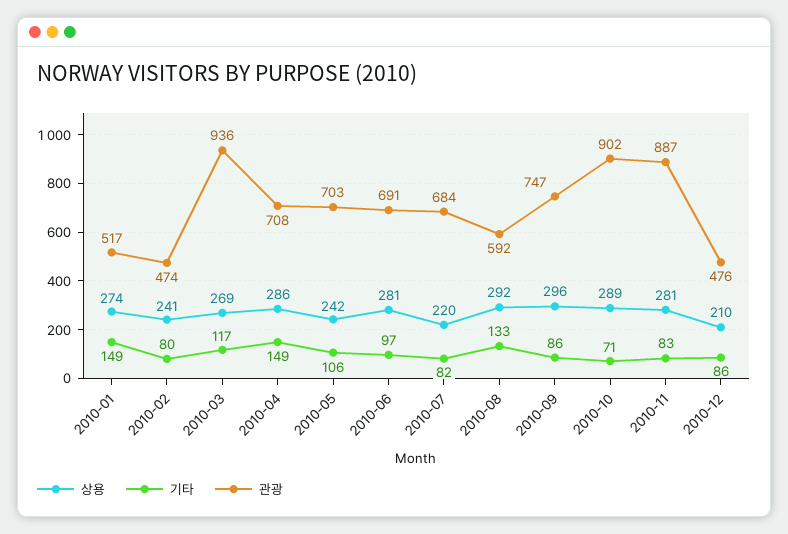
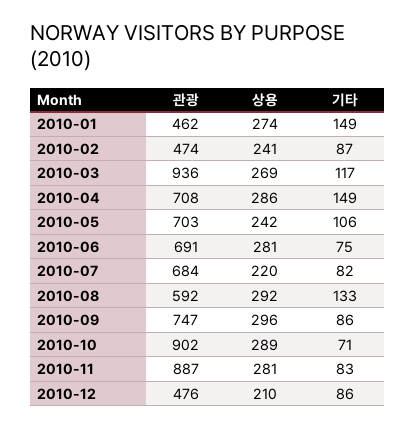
  {
    "상용": {
      "2010-01": 274,
      "2010-02": 241,
      "2010-03": 269,
      "2010-04": 286,
      "2010-05": 242,
      "2010-06": 281,
      "2010-07": 220,
      "2010-08": 292,
      "2010-09": 296,
      "2010-10": 289,
      "2010-11": 281,
      "2010-12": 210
    },
    "기타": {
      "2010-01": 149,
-     "2010-02": 80,
+     "2010-02": 87,
      "2010-03": 117,
      "2010-04": 149,
      "2010-05": 106,
-     "2010-06": 97,
+     "2010-06": 75,
      "2010-07": 82,
      "2010-08": 133,
      "2010-09": 86,
      "2010-10": 71,
      "2010-11": 83,
      "2010-12": 86
    },
    "관광": {
-     "2010-01": 517,
+     "2010-01": 462,
      "2010-02": 474,
      "2010-03": 936,
      "2010-04": 708,
      "2010-05": 703,
      "2010-06": 691,
      "2010-07": 684,
      "2010-08": 592,
      "2010-09": 747,
      "2010-10": 902,
      "2010-11": 887,
      "2010-12": 476
    }
  }

